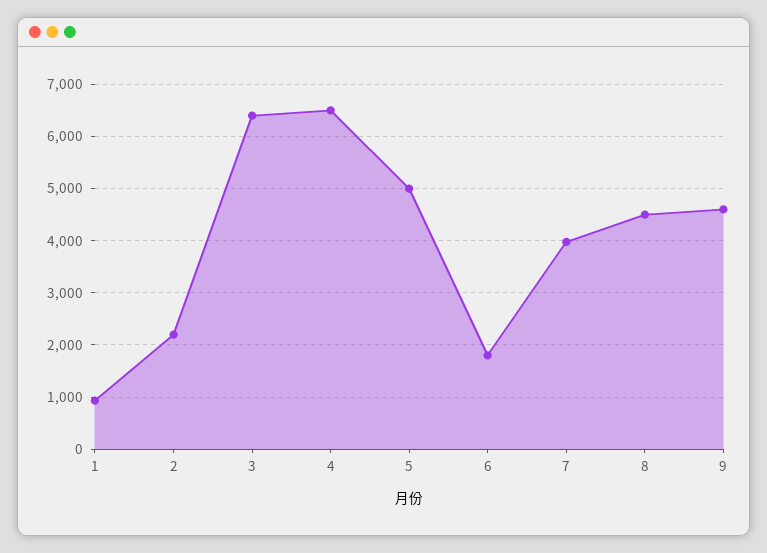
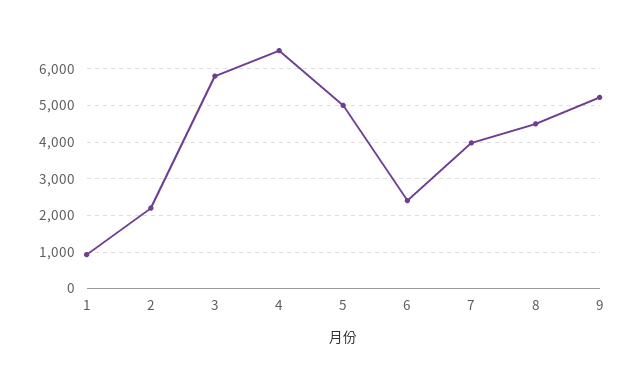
  {
    "1": 1000,
    "2": 2200,
-   "3": 6400,
+   "3": 5800,
    "4": 6600,
    "5": 5000,
-   "6": 1800,
+   "6": 2400,
    "7": 4000,
    "8": 4600,
-   "9": 4600
+   "9": 5200
  }

